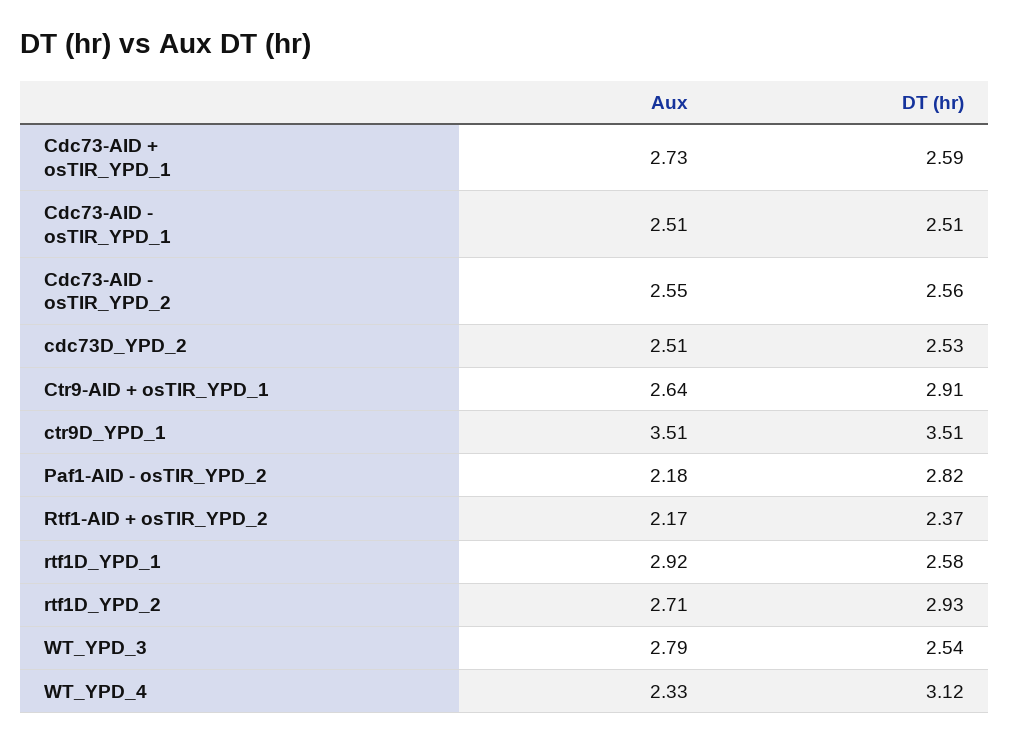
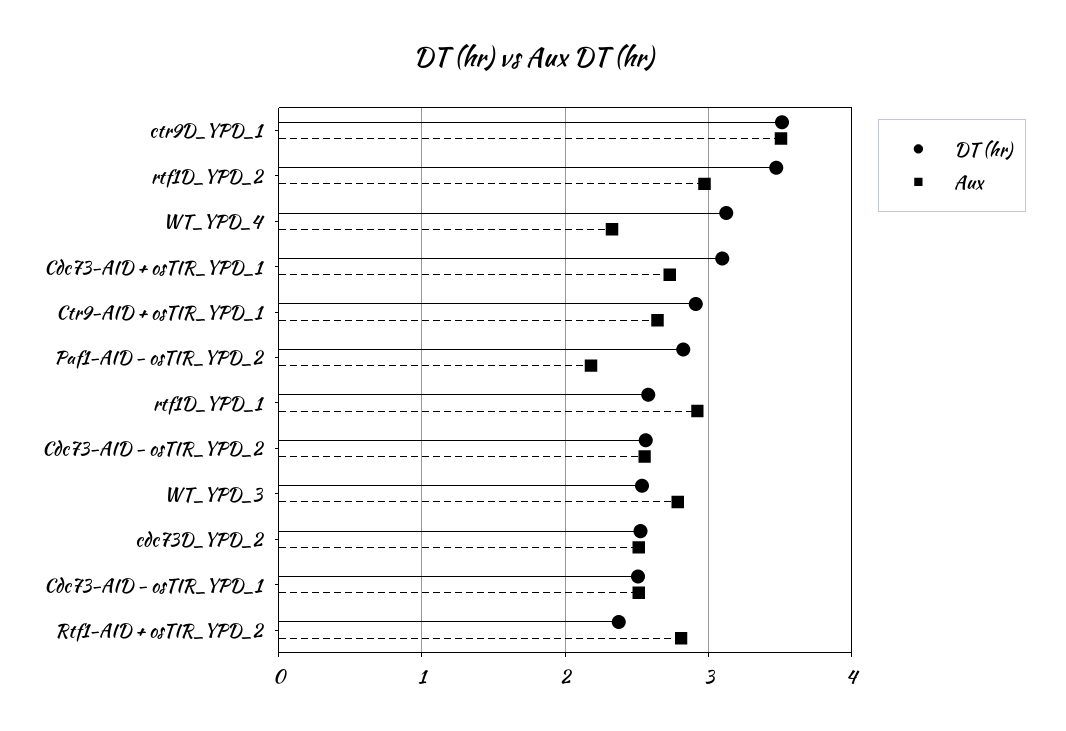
  {
    "Aux": {
      "Cdc73-AID + osTIR_YPD_1": 2.73,
      "Cdc73-AID - osTIR_YPD_1": 2.51,
      "Cdc73-AID - osTIR_YPD_2": 2.55,
      "cdc73D_YPD_2": 2.51,
      "Ctr9-AID + osTIR_YPD_1": 2.64,
      "ctr9D_YPD_1": 3.51,
      "Paf1-AID - osTIR_YPD_2": 2.18,
-     "Rtf1-AID + osTIR_YPD_2": 2.17,
+     "Rtf1-AID + osTIR_YPD_2": 2.8,
      "rtf1D_YPD_1": 2.92,
-     "rtf1D_YPD_2": 2.71,
+     "rtf1D_YPD_2": 3,
      "WT_YPD_3": 2.79,
      "WT_YPD_4": 2.33
    },
    "DT (hr)": {
-     "Cdc73-AID + osTIR_YPD_1": 2.59,
+     "Cdc73-AID + osTIR_YPD_1": 3.1,
      "Cdc73-AID - osTIR_YPD_1": 2.51,
      "Cdc73-AID - osTIR_YPD_2": 2.56,
      "cdc73D_YPD_2": 2.53,
      "Ctr9-AID + osTIR_YPD_1": 2.91,
      "ctr9D_YPD_1": 3.51,
      "Paf1-AID - osTIR_YPD_2": 2.82,
      "Rtf1-AID + osTIR_YPD_2": 2.37,
      "rtf1D_YPD_1": 2.58,
-     "rtf1D_YPD_2": 2.93,
+     "rtf1D_YPD_2": 3.5,
      "WT_YPD_3": 2.54,
      "WT_YPD_4": 3.12
    }
  }

